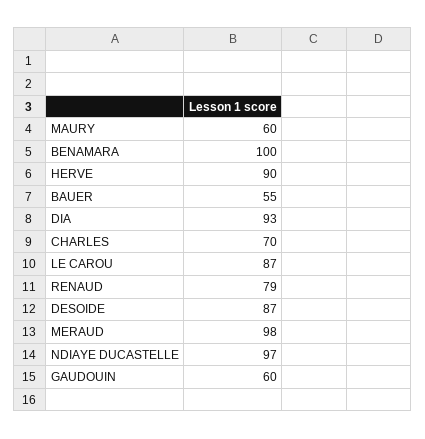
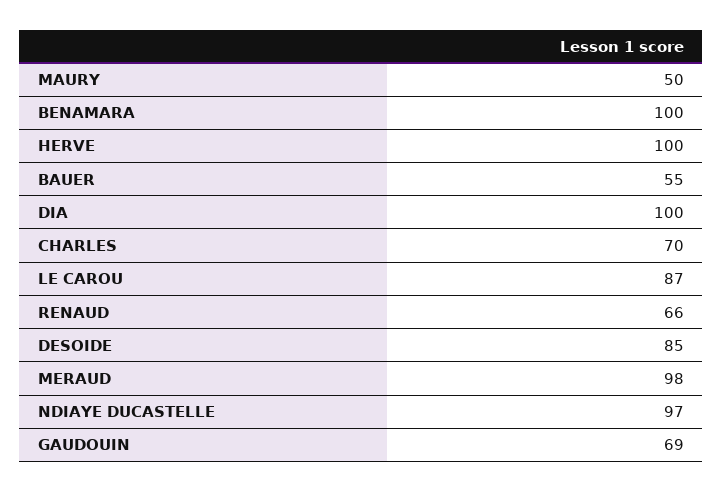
  {
-   "MAURY": 60,
+   "MAURY": 50,
    "BENAMARA": 100,
-   "HERVE": 90,
+   "HERVE": 100,
    "BAUER": 55,
-   "DIA": 93,
+   "DIA": 100,
    "CHARLES": 70,
    "LE CAROU": 87,
-   "RENAUD": 79,
+   "RENAUD": 66,
-   "DESOIDE": 87,
+   "DESOIDE": 85,
    "MERAUD": 98,
    "NDIAYE DUCASTELLE": 97,
-   "GAUDOUIN": 60
+   "GAUDOUIN": 69
  }

